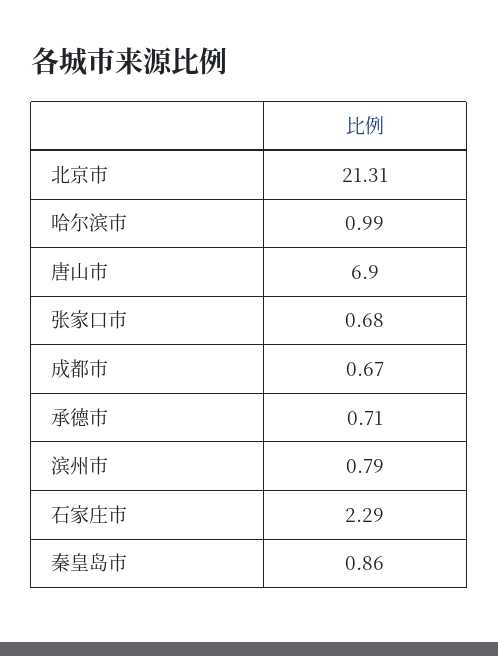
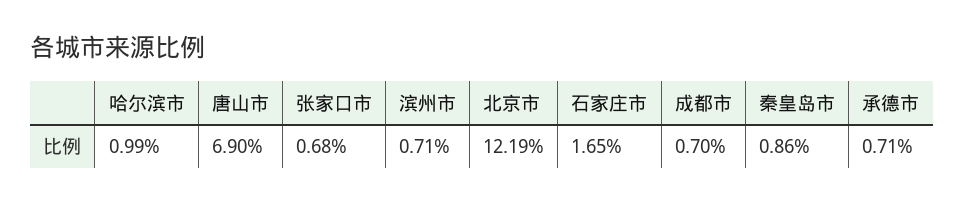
  {
-   "北京市": 21.31,
+   "北京市": 12.19,
    "哈尔滨市": 0.99,
    "唐山市": 6.9,
    "张家口市": 0.68,
-   "成都市": 0.67,
+   "成都市": 0.7,
    "承德市": 0.71,
-   "滨州市": 0.79,
+   "滨州市": 0.71,
-   "石家庄市": 2.29,
+   "石家庄市": 1.65,
    "秦皇岛市": 0.86
  }

